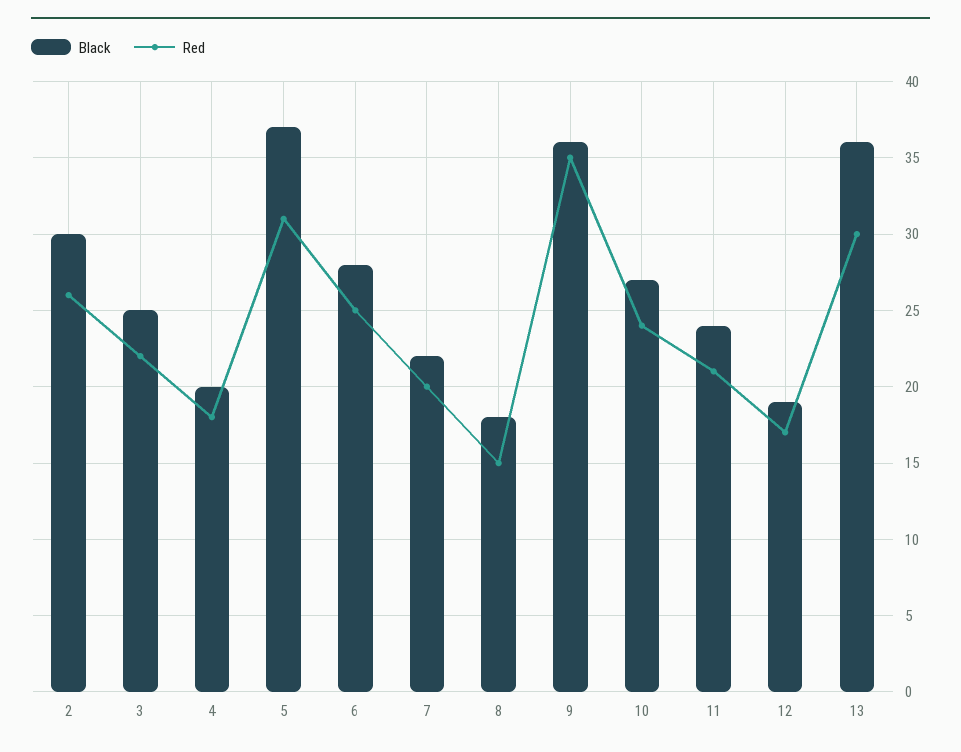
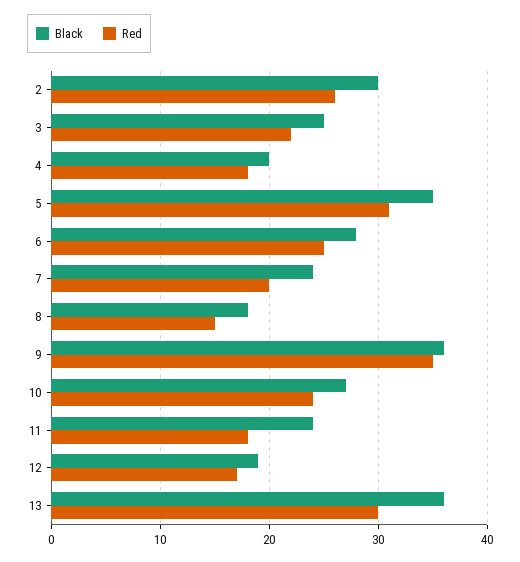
  {
    "Black": {
      "2": 30,
      "3": 25,
      "4": 20,
-     "5": 37,
+     "5": 35,
      "6": 28,
-     "7": 22,
+     "7": 24,
      "8": 18,
      "9": 36,
      "10": 27,
      "11": 24,
      "12": 19,
      "13": 36
    },
    "Red": {
      "2": 26,
      "3": 22,
      "4": 18,
      "5": 31,
      "6": 25,
      "7": 20,
      "8": 15,
      "9": 35,
      "10": 24,
-     "11": 21,
+     "11": 18,
      "12": 17,
      "13": 30
    }
  }

